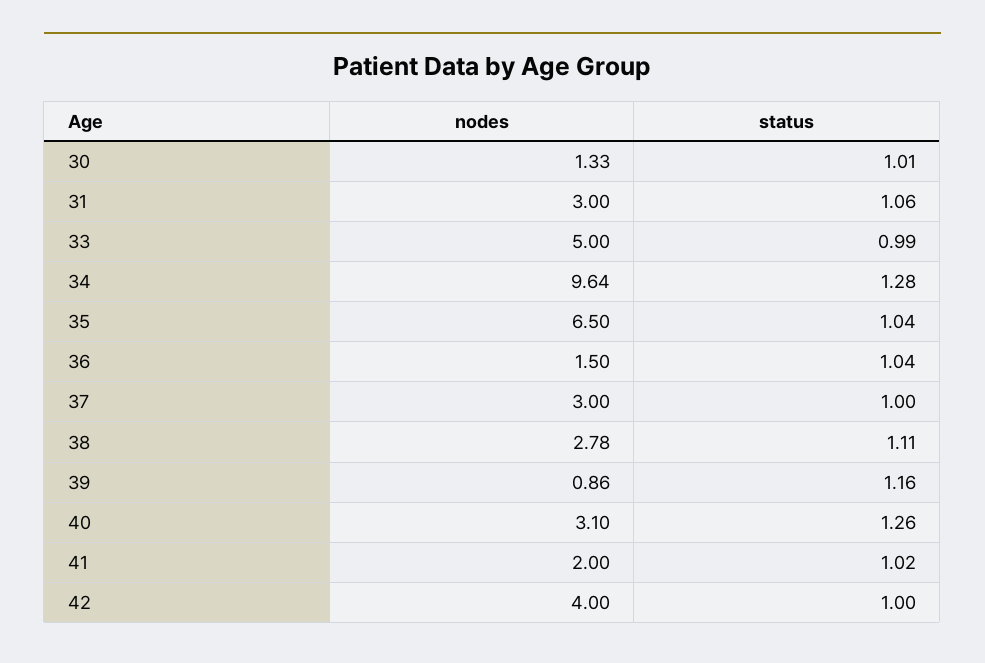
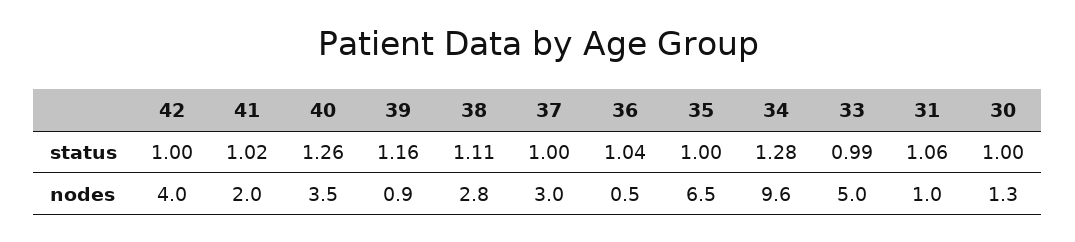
  {
    "nodes": {
      "30": 1.33,
-     "31": 3,
+     "31": 1,
      "33": 5,
      "34": 9.64,
      "35": 6.5,
-     "36": 1.5,
+     "36": 0.5,
      "37": 3,
      "38": 2.78,
      "39": 0.86,
-     "40": 3.1,
+     "40": 3.5,
      "41": 2,
      "42": 4
    },
    "status": {
-     "30": 1.01,
+     "30": 1,
      "31": 1.06,
      "33": 0.99,
      "34": 1.28,
-     "35": 1.04,
+     "35": 1,
      "36": 1.04,
      "37": 1,
      "38": 1.11,
      "39": 1.16,
      "40": 1.26,
      "41": 1.02,
      "42": 1
    }
  }

